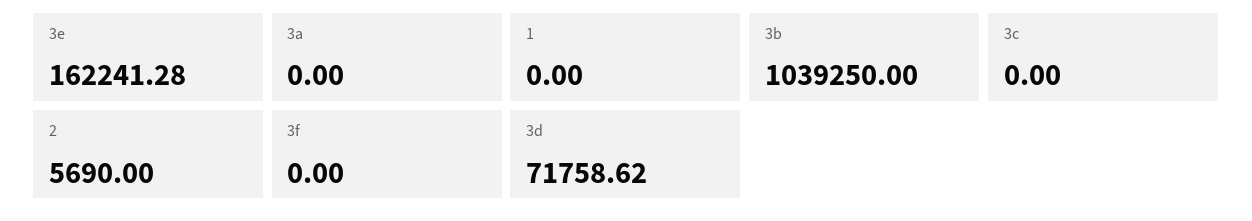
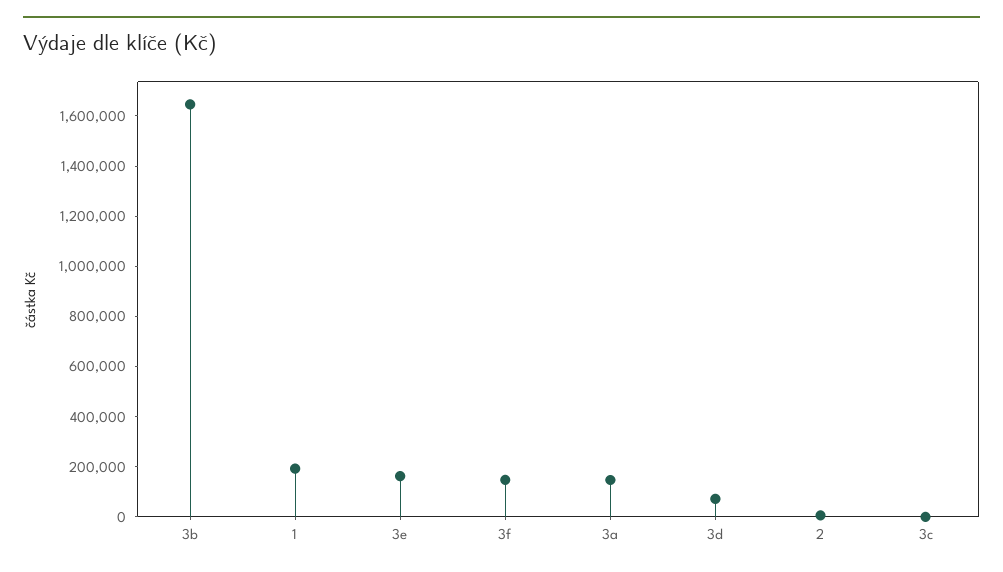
  {
    "3e": 162241.28,
-   "3a": 0,
+   "3a": 150000,
-   "1": 0,
+   "1": 200000,
-   "3b": 1039250,
+   "3b": 1650000,
    "3c": 0,
    "2": 5690,
-   "3f": 0,
+   "3f": 150000,
    "3d": 71758.62
  }

